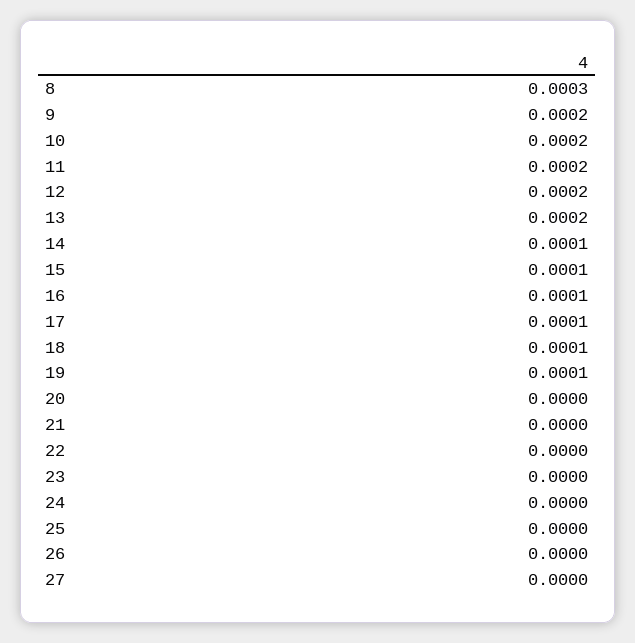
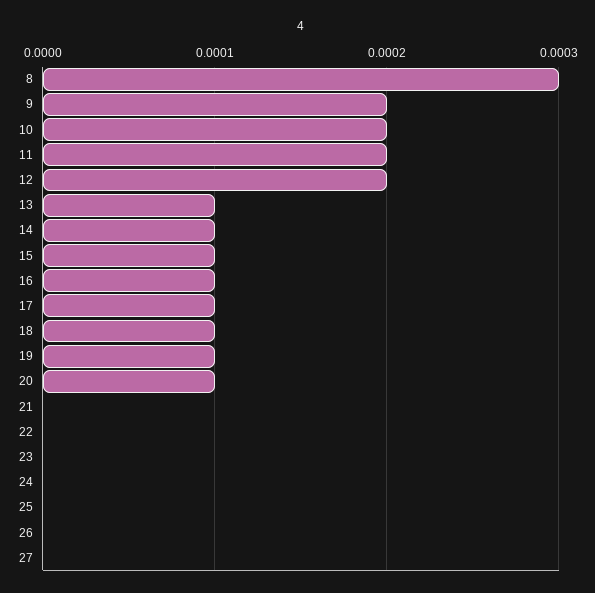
  {
    "8": 0.0003,
    "9": 0.0002,
    "10": 0.0002,
    "11": 0.0002,
    "12": 0.0002,
-   "13": 0.0002,
+   "13": 0.0001,
    "14": 0.0001,
    "15": 0.0001,
    "16": 0.0001,
    "17": 0.0001,
    "18": 0.0001,
    "19": 0.0001,
-   "20": 0,
+   "20": 0.0001,
    "21": 0,
    "22": 0,
    "23": 0,
    "24": 0,
    "25": 0,
    "26": 0,
    "27": 0
  }

